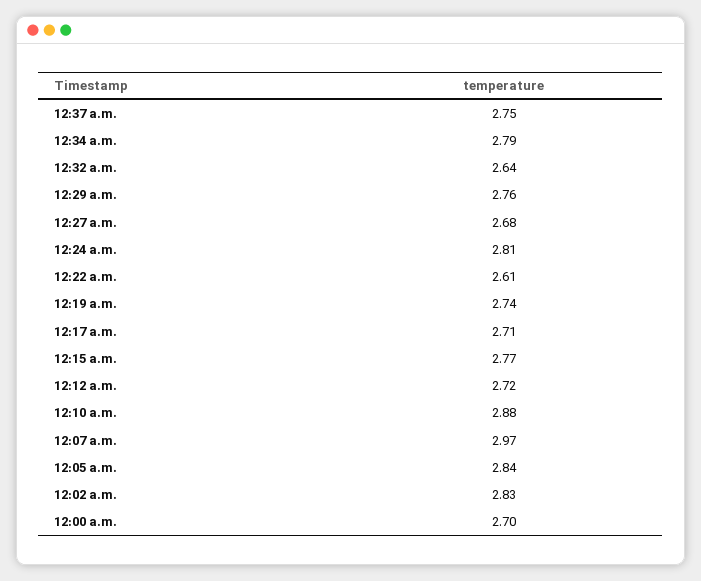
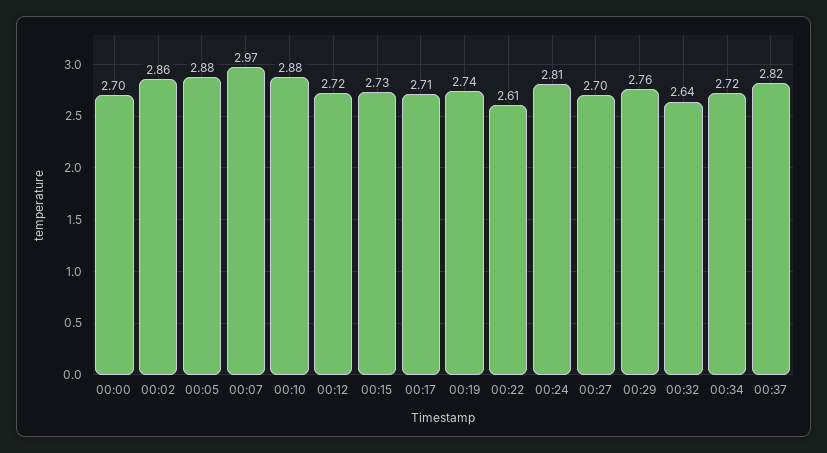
  {
-   "12:37 a.m.": 2.75,
+   "12:37 a.m.": 2.82,
-   "12:34 a.m.": 2.79,
+   "12:34 a.m.": 2.72,
    "12:32 a.m.": 2.64,
    "12:29 a.m.": 2.76,
-   "12:27 a.m.": 2.68,
+   "12:27 a.m.": 2.7,
    "12:24 a.m.": 2.81,
    "12:22 a.m.": 2.61,
    "12:19 a.m.": 2.74,
    "12:17 a.m.": 2.71,
-   "12:15 a.m.": 2.77,
+   "12:15 a.m.": 2.73,
    "12:12 a.m.": 2.72,
    "12:10 a.m.": 2.88,
    "12:07 a.m.": 2.97,
-   "12:05 a.m.": 2.84,
+   "12:05 a.m.": 2.88,
-   "12:02 a.m.": 2.83,
+   "12:02 a.m.": 2.86,
    "12:00 a.m.": 2.7
  }

